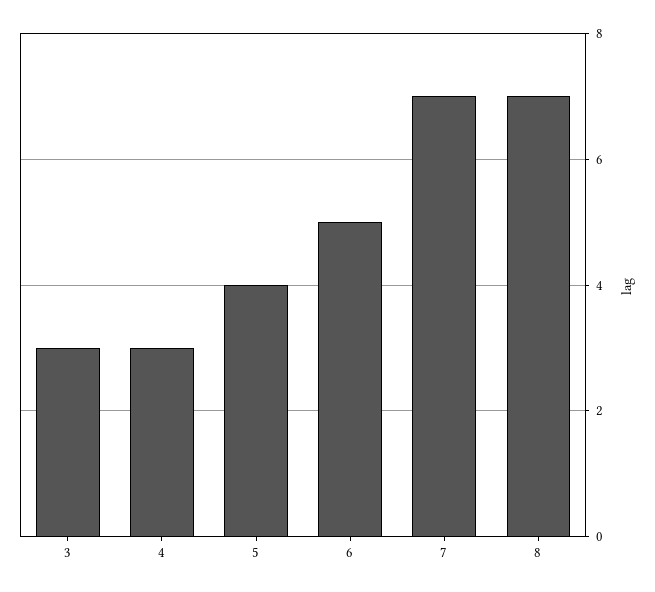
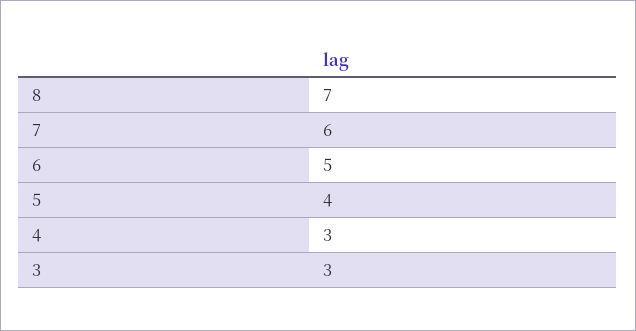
  {
    "3": 3,
    "4": 3,
    "5": 4,
    "6": 5,
-   "7": 7,
+   "7": 6,
    "8": 7
  }

